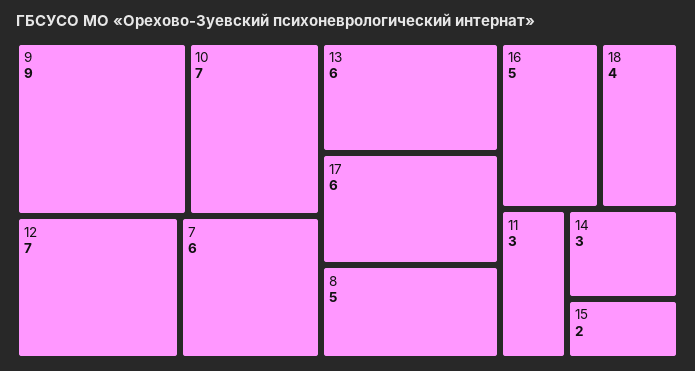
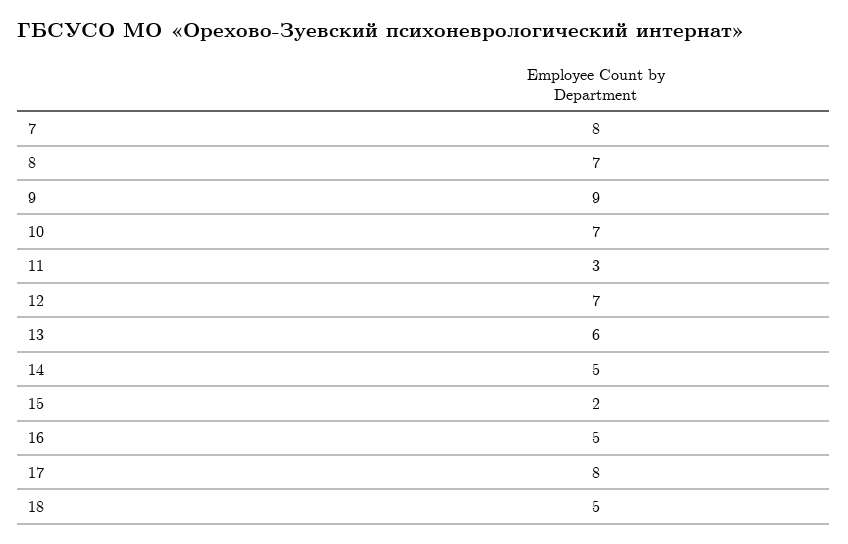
  {
    "9": 9,
    "10": 7,
    "12": 7,
-   "7": 6,
+   "7": 8,
    "13": 6,
-   "17": 6,
+   "17": 8,
-   "8": 5,
+   "8": 7,
    "16": 5,
-   "18": 4,
+   "18": 5,
    "11": 3,
-   "14": 3,
+   "14": 5,
    "15": 2
  }

